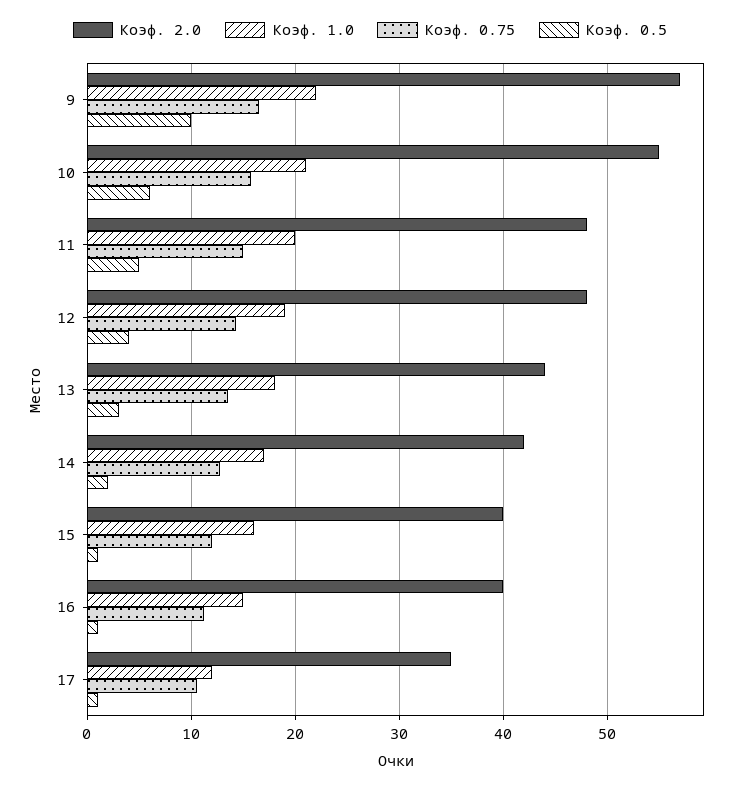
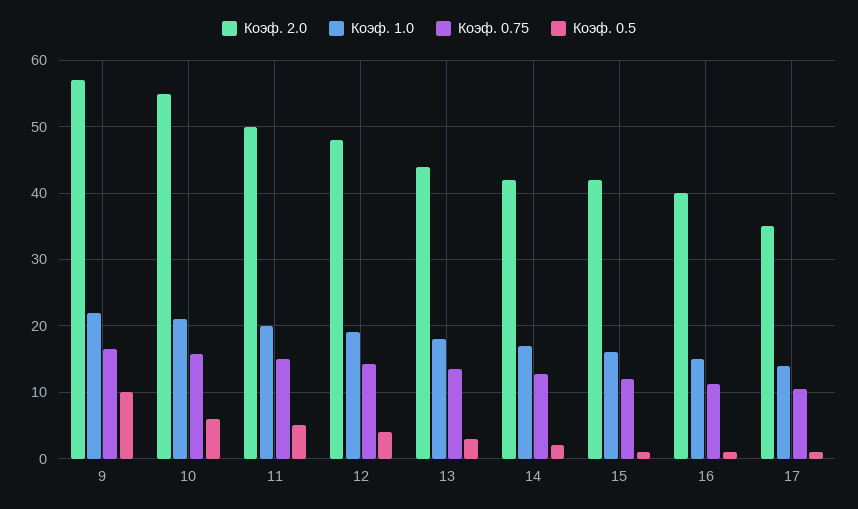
  {
    "Коэф. 2.0": {
      "9": 57,
      "10": 55,
-     "11": 48,
+     "11": 50,
      "12": 48,
      "13": 44,
      "14": 42,
-     "15": 40,
+     "15": 42,
      "16": 40,
      "17": 35
    },
    "Коэф. 1.0": {
      "9": 22,
      "10": 21,
      "11": 20,
      "12": 19,
      "13": 18,
      "14": 17,
      "15": 16,
      "16": 15,
-     "17": 12
+     "17": 14
    },
    "Коэф. 0.75": {
      "9": 17,
      "10": 16,
      "11": 15,
      "12": 14,
      "13": 14,
      "14": 13,
      "15": 12,
      "16": 11,
      "17": 11
    },
    "Коэф. 0.5": {
      "9": 10,
      "10": 6,
      "11": 5,
      "12": 4,
      "13": 3,
      "14": 2,
      "15": 1,
      "16": 1,
      "17": 1
    }
  }

